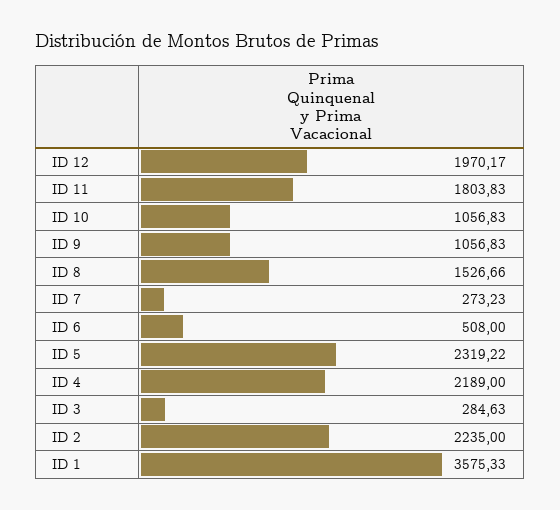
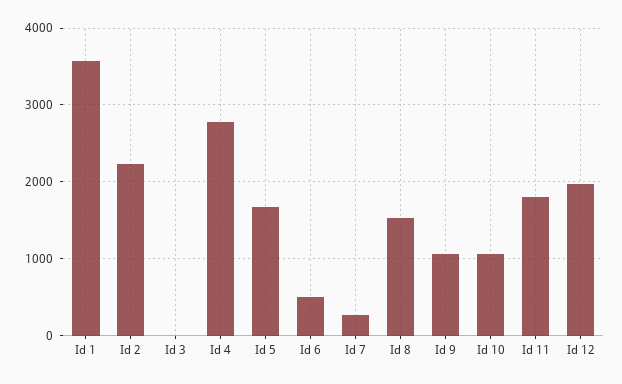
  {
    "ID 12": 1970.17,
    "ID 11": 1803.83,
    "ID 10": 1056.83,
    "ID 9": 1056.83,
    "ID 8": 1526.66,
    "ID 7": 273.23,
    "ID 6": 508,
-   "ID 5": 2319.22,
+   "ID 5": 1700,
-   "ID 4": 2189,
+   "ID 4": 2800,
-   "ID 3": 284.63,
+   "ID 3": 0,
    "ID 2": 2235,
    "ID 1": 3575.33
  }

